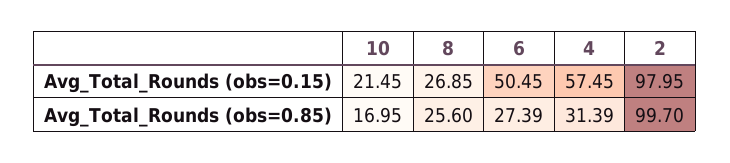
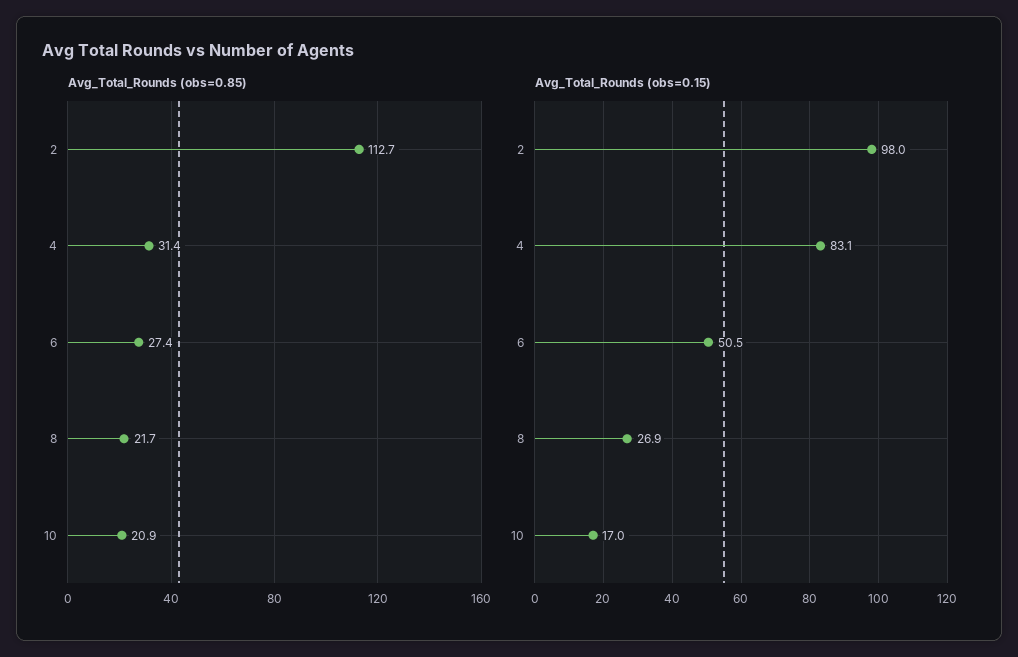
  {
    "Avg_Total_Rounds (obs=0.15)": {
-     "10": 21.45,
+     "10": 17,
      "8": 26.85,
      "6": 50.45,
-     "4": 57.45,
+     "4": 83.1,
      "2": 97.95
    },
    "Avg_Total_Rounds (obs=0.85)": {
-     "10": 16.95,
+     "10": 20.9,
-     "8": 25.6,
+     "8": 21.7,
      "6": 27.39,
      "4": 31.39,
-     "2": 99.7
+     "2": 112.7
    }
  }

